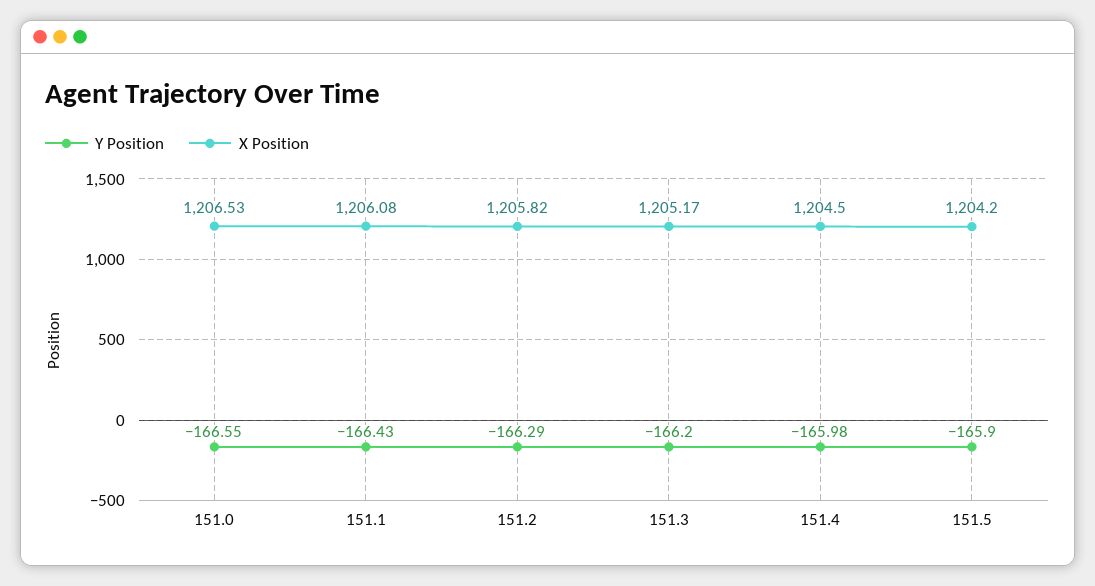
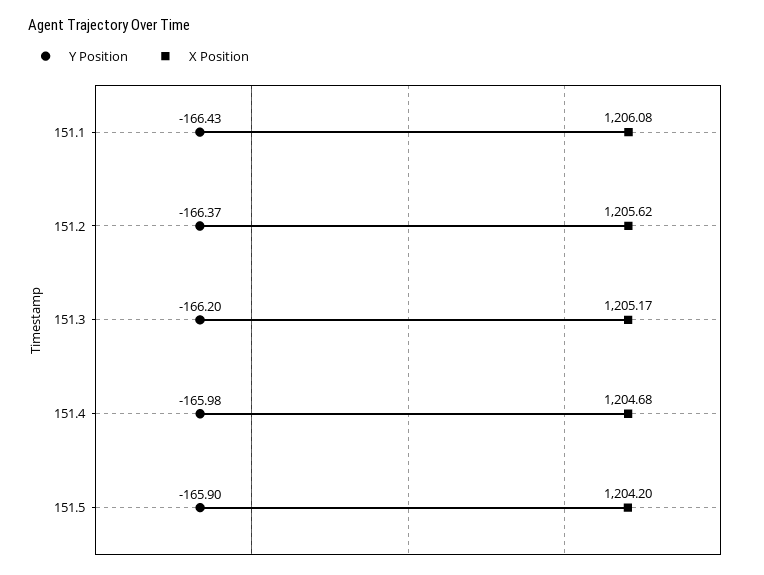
  {
    "Y Position": {
-     "151.0": -166.55,
      "151.1": -166.43,
-     "151.2": -166.29,
+     "151.2": -166.37,
      "151.3": -166.2,
      "151.4": -165.98,
      "151.5": -165.9
    },
    "X Position": {
-     "151.0": 1206.53,
      "151.1": 1206.08,
-     "151.2": 1205.82,
+     "151.2": 1205.62,
      "151.3": 1205.17,
-     "151.4": 1204.5,
+     "151.4": 1204.68,
      "151.5": 1204.2
    }
  }

